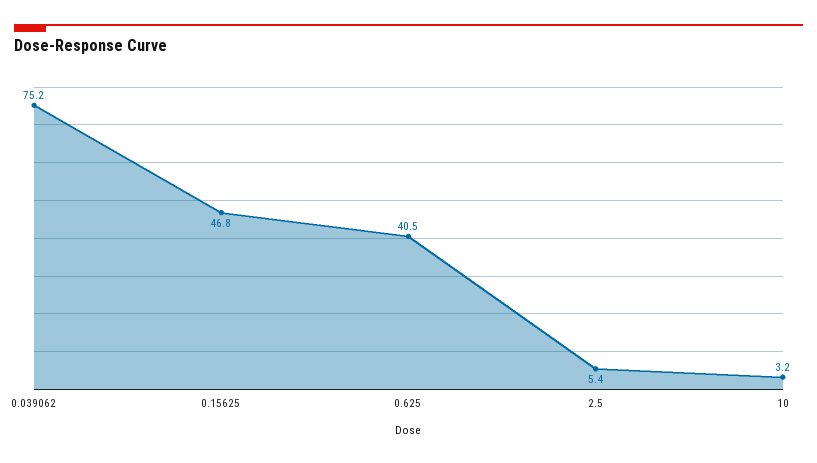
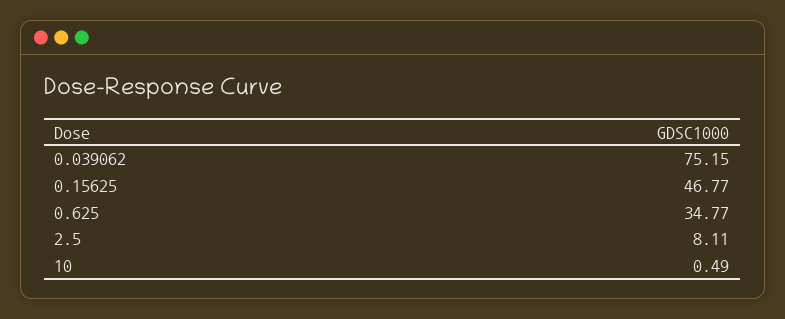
  {
    "0.039062": 75.15,
    "0.15625": 46.77,
-   "0.625": 40.5,
+   "0.625": 34.77,
-   "2.5": 5.4,
+   "2.5": 8.11,
-   "10": 3.2
+   "10": 0.49
  }

